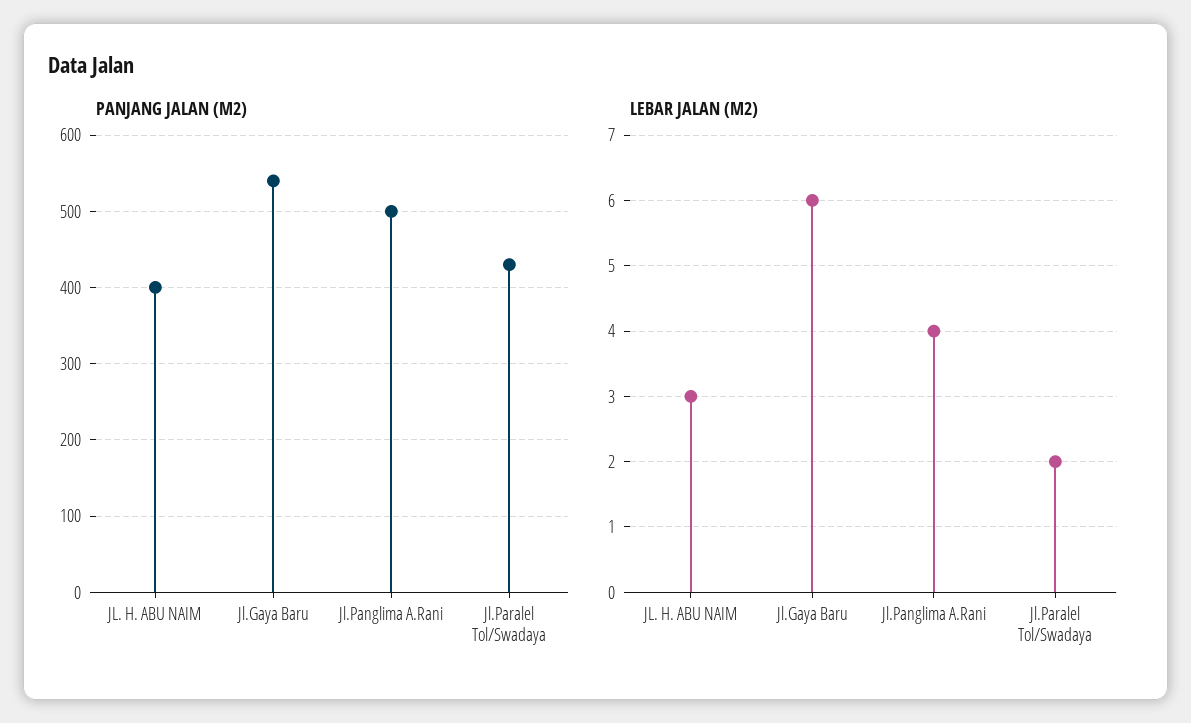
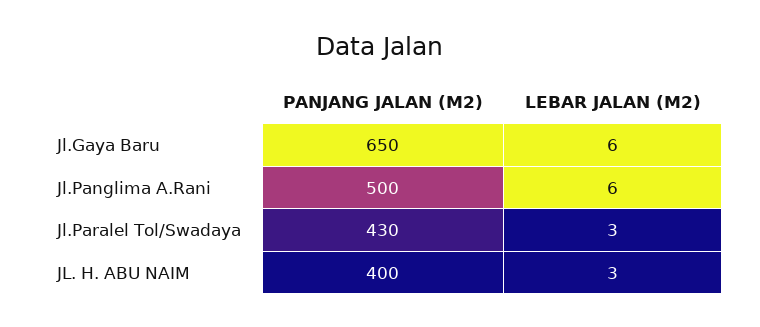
  {
    "PANJANG JALAN (M2)": {
      "JL. H. ABU NAIM": 400,
-     "Jl.Gaya Baru": 540,
+     "Jl.Gaya Baru": 650,
      "Jl.Panglima A.Rani": 500,
      "Jl.Paralel Tol/Swadaya": 430
    },
    "LEBAR JALAN (M2)": {
      "JL. H. ABU NAIM": 3,
      "Jl.Gaya Baru": 6,
-     "Jl.Panglima A.Rani": 4,
+     "Jl.Panglima A.Rani": 6,
-     "Jl.Paralel Tol/Swadaya": 2
+     "Jl.Paralel Tol/Swadaya": 3
    }
  }

